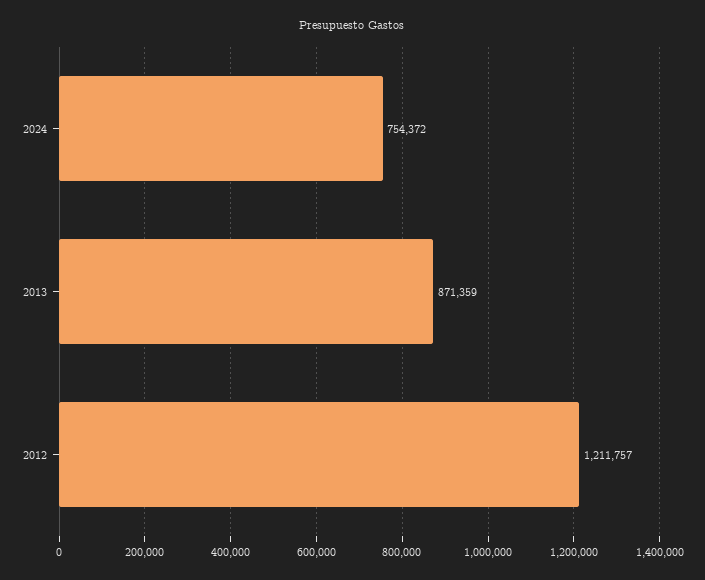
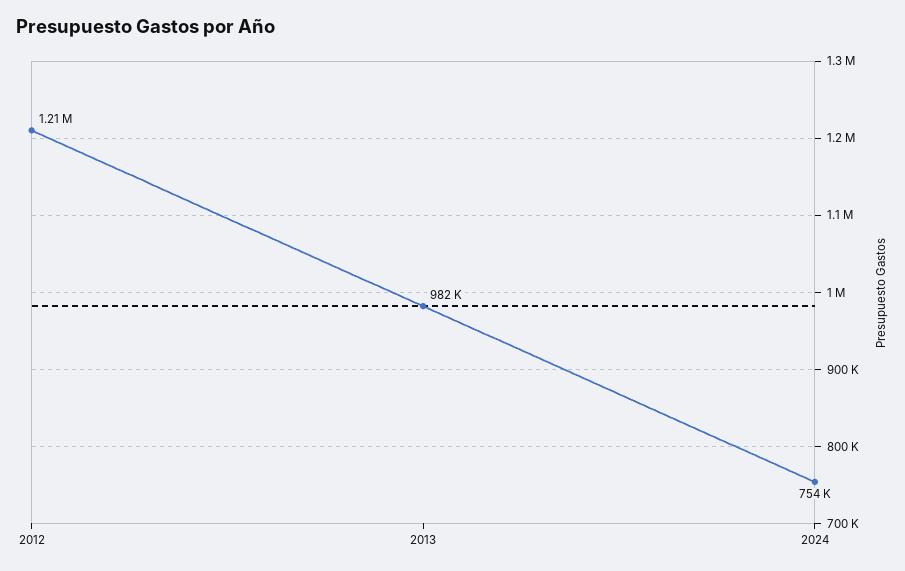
  {
    "2024": 754372,
-   "2013": 871359,
+   "2013": 982000,
    "2012": 1211757
  }

